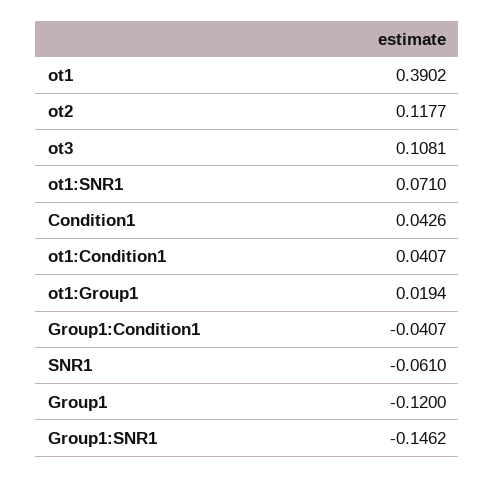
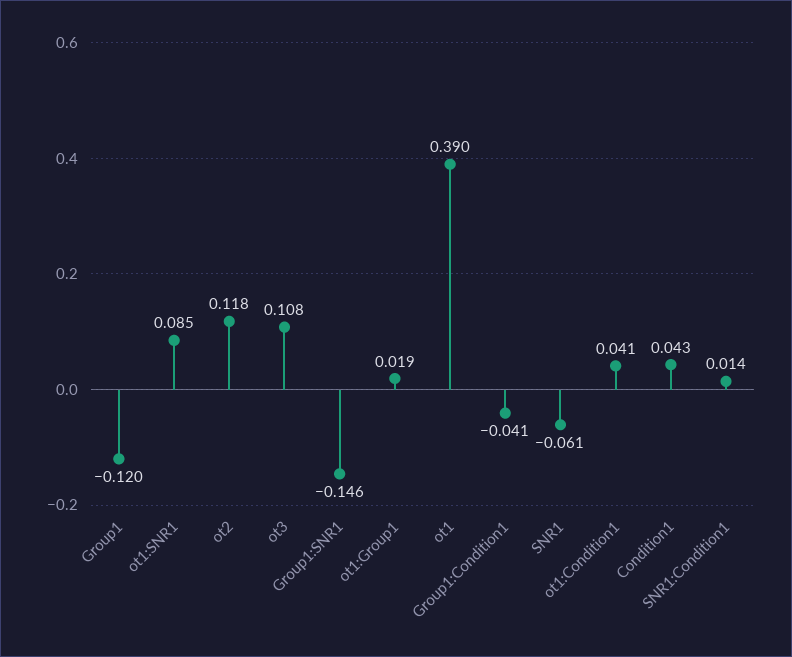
  {
    "ot1": 0.3902,
    "ot2": 0.1177,
    "ot3": 0.1081,
-   "ot1:SNR1": 0.071,
+   "ot1:SNR1": 0.085,
    "Condition1": 0.0426,
    "ot1:Condition1": 0.0407,
    "ot1:Group1": 0.0194,
    "Group1:Condition1": -0.0407,
    "SNR1": -0.061,
    "Group1": -0.12,
-   "Group1:SNR1": -0.1462
+   "Group1:SNR1": -0.1462,
+   "SNR1:Condition1": 0.014
  }

